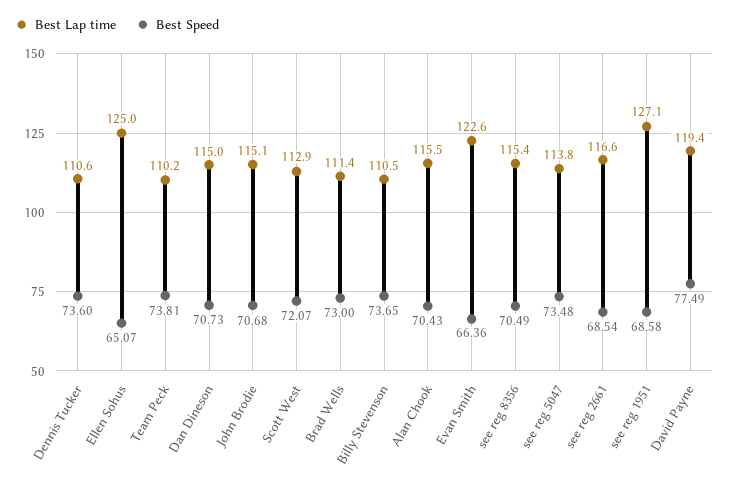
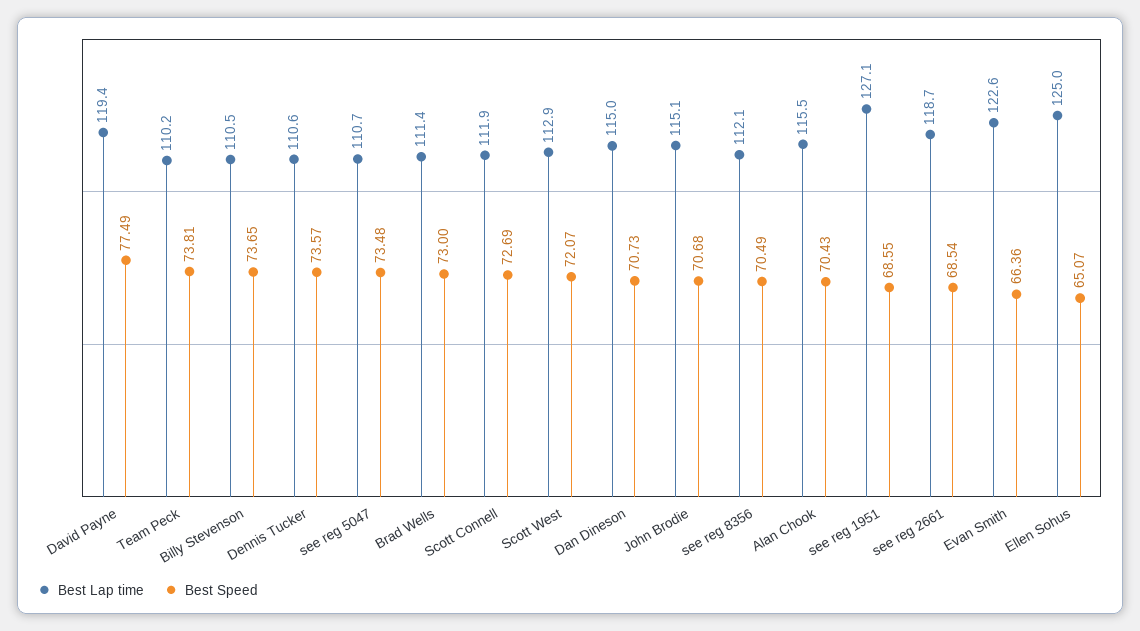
  {
    "Best Lap time": {
      "Dennis Tucker": 110.6,
      "Ellen Sohus": 125,
      "Team Peck": 110.2,
      "Dan Dineson": 115,
      "John Brodie": 115.1,
      "Scott West": 112.9,
      "Brad Wells": 111.4,
      "Billy Stevenson": 110.5,
      "Alan Chook": 115.5,
      "Evan Smith": 122.6,
-     "see reg 8356": 115.4,
+     "see reg 8356": 112.1,
-     "see reg 5047": 113.8,
+     "see reg 5047": 110.7,
-     "see reg 2661": 116.6,
+     "see reg 2661": 118.7,
      "see reg 1951": 127.1,
-     "David Payne": 119.4
+     "David Payne": 119.4,
+     "Scott Connell": 111.9
    },
    "Best Speed": {
-     "Dennis Tucker": 73.6,
+     "Dennis Tucker": 73.57,
      "Ellen Sohus": 65.07,
      "Team Peck": 73.81,
      "Dan Dineson": 70.73,
      "John Brodie": 70.68,
      "Scott West": 72.07,
      "Brad Wells": 73,
      "Billy Stevenson": 73.65,
      "Alan Chook": 70.43,
      "Evan Smith": 66.36,
      "see reg 8356": 70.49,
      "see reg 5047": 73.48,
      "see reg 2661": 68.54,
-     "see reg 1951": 68.58,
+     "see reg 1951": 68.55,
-     "David Payne": 77.49
+     "David Payne": 77.49,
+     "Scott Connell": 72.69
    }
  }

